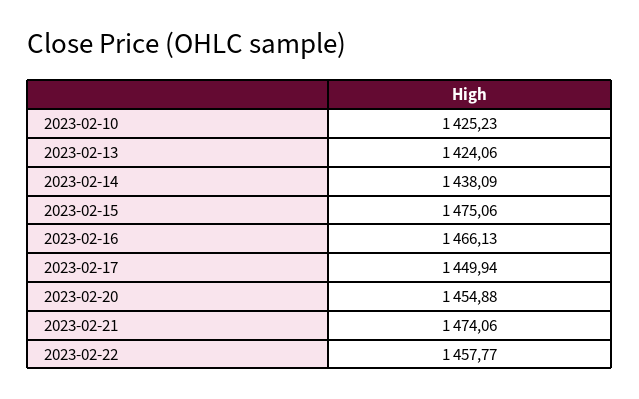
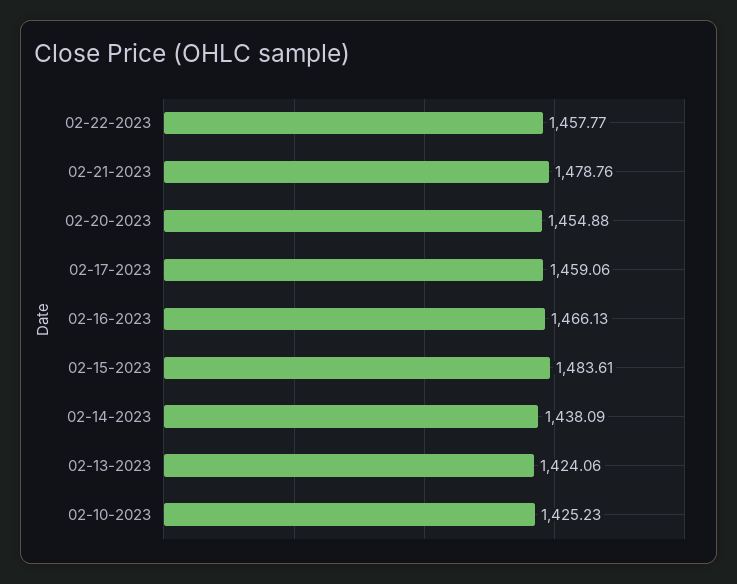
  {
    "2023-02-10": 1425.23,
    "2023-02-13": 1424.06,
    "2023-02-14": 1438.09,
-   "2023-02-15": 1475.06,
+   "2023-02-15": 1483.61,
    "2023-02-16": 1466.13,
-   "2023-02-17": 1449.94,
+   "2023-02-17": 1459.06,
    "2023-02-20": 1454.88,
-   "2023-02-21": 1474.06,
+   "2023-02-21": 1478.76,
    "2023-02-22": 1457.77
  }

